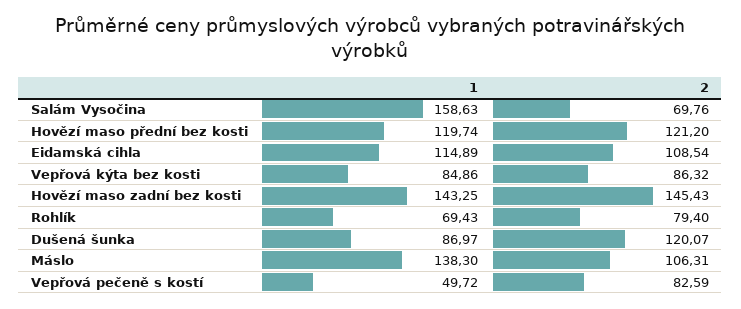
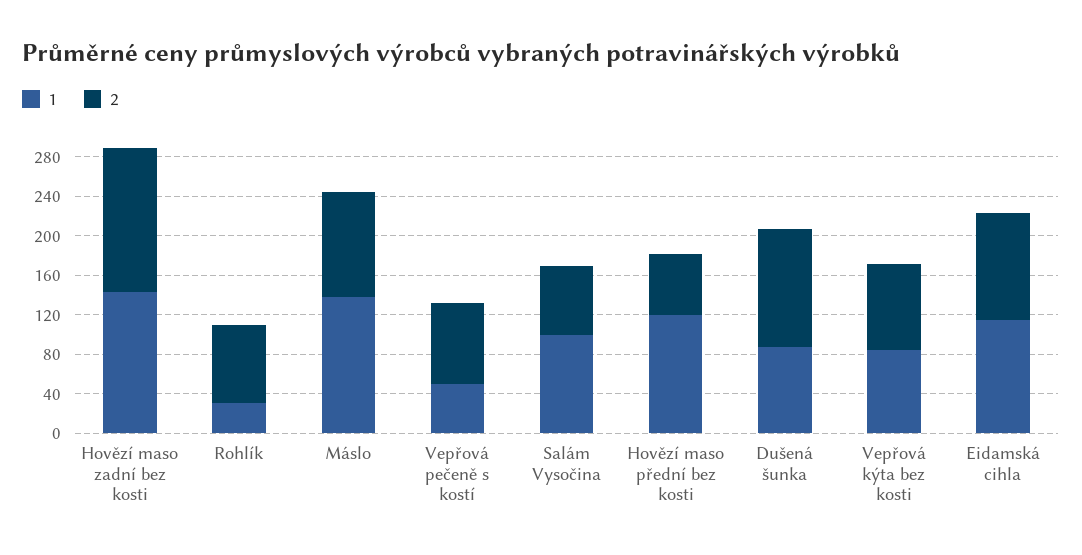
  {
    "1": {
-     "Salám Vysočina": 158.63,
+     "Salám Vysočina": 100,
      "Hovězí maso přední bez kosti": 119.74,
      "Eidamská cihla": 114.89,
      "Vepřová kýta bez kosti": 84.86,
      "Hovězí maso zadní bez kosti": 143.25,
-     "Rohlík": 69.43,
+     "Rohlík": 30,
      "Dušená šunka": 86.97,
      "Máslo": 138.3,
      "Vepřová pečeně s kostí": 49.72
    },
    "2": {
      "Salám Vysočina": 69.76,
-     "Hovězí maso přední bez kosti": 121.2,
+     "Hovězí maso přední bez kosti": 60,
      "Eidamská cihla": 108.54,
      "Vepřová kýta bez kosti": 86.32,
      "Hovězí maso zadní bez kosti": 145.43,
      "Rohlík": 79.4,
      "Dušená šunka": 120.07,
      "Máslo": 106.31,
      "Vepřová pečeně s kostí": 82.59
    }
  }

